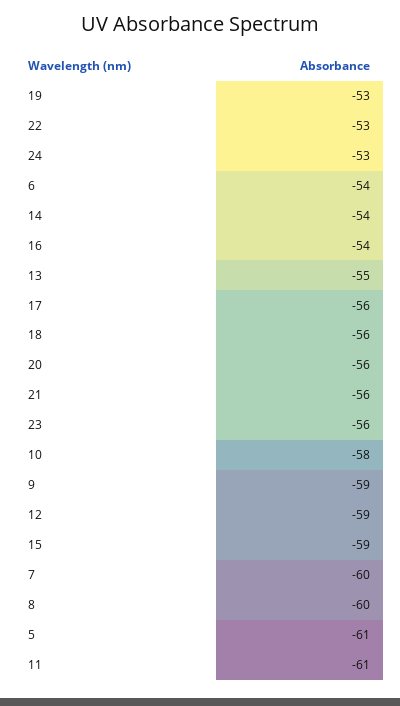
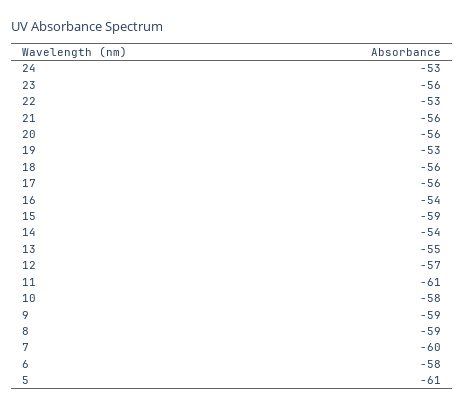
  {
    "19": -53,
    "22": -53,
    "24": -53,
-   "6": -54,
+   "6": -58,
    "14": -54,
    "16": -54,
    "13": -55,
    "17": -56,
    "18": -56,
    "20": -56,
    "21": -56,
    "23": -56,
    "10": -58,
    "9": -59,
-   "12": -59,
+   "12": -57,
    "15": -59,
    "7": -60,
-   "8": -60,
+   "8": -59,
    "5": -61,
    "11": -61
  }

